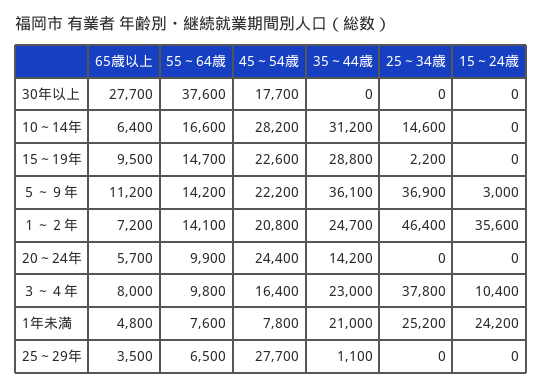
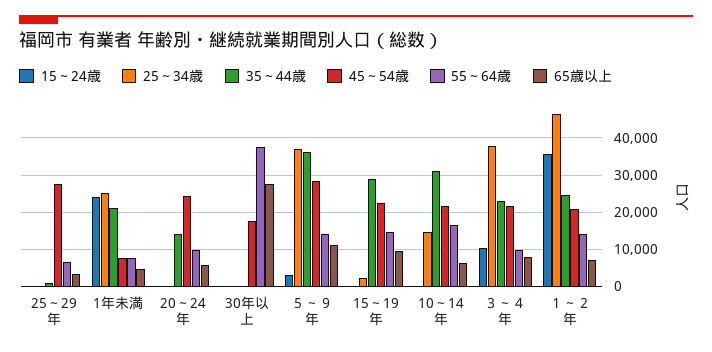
  {
    "65歳以上": {
      "30年以上": 27700,
      "10～14年": 6400,
      "15～19年": 9500,
      "５～９年": 11200,
      "１～２年": 7200,
      "20～24年": 5700,
      "３～４年": 8000,
      "1年未満": 4800,
      "25～29年": 3500
    },
    "55～64歳": {
      "30年以上": 37600,
      "10～14年": 16600,
      "15～19年": 14700,
      "５～９年": 14200,
      "１～２年": 14100,
      "20～24年": 9900,
      "３～４年": 9800,
      "1年未満": 7600,
      "25～29年": 6500
    },
    "45～54歳": {
      "30年以上": 17700,
-     "10～14年": 28200,
+     "10～14年": 22000,
      "15～19年": 22600,
-     "５～９年": 22200,
+     "５～９年": 28000,
      "１～２年": 20800,
      "20～24年": 24400,
-     "３～４年": 16400,
+     "３～４年": 22000,
      "1年未満": 7800,
      "25～29年": 27700
    },
    "35～44歳": {
      "30年以上": 0,
      "10～14年": 31200,
      "15～19年": 28800,
      "５～９年": 36100,
      "１～２年": 24700,
      "20～24年": 14200,
      "３～４年": 23000,
      "1年未満": 21000,
      "25～29年": 1100
    },
    "25～34歳": {
      "30年以上": 0,
      "10～14年": 14600,
      "15～19年": 2200,
      "５～９年": 36900,
      "１～２年": 46400,
      "20～24年": 0,
      "３～４年": 37800,
      "1年未満": 25200,
      "25～29年": 0
    },
    "15～24歳": {
      "30年以上": 0,
      "10～14年": 0,
      "15～19年": 0,
      "５～９年": 3000,
      "１～２年": 35600,
      "20～24年": 0,
      "３～４年": 10400,
      "1年未満": 24200,
      "25～29年": 0
    }
  }

